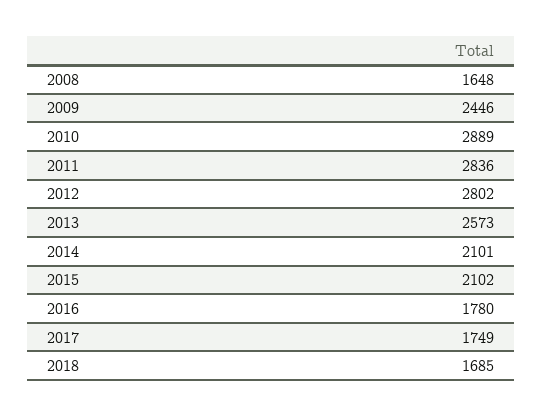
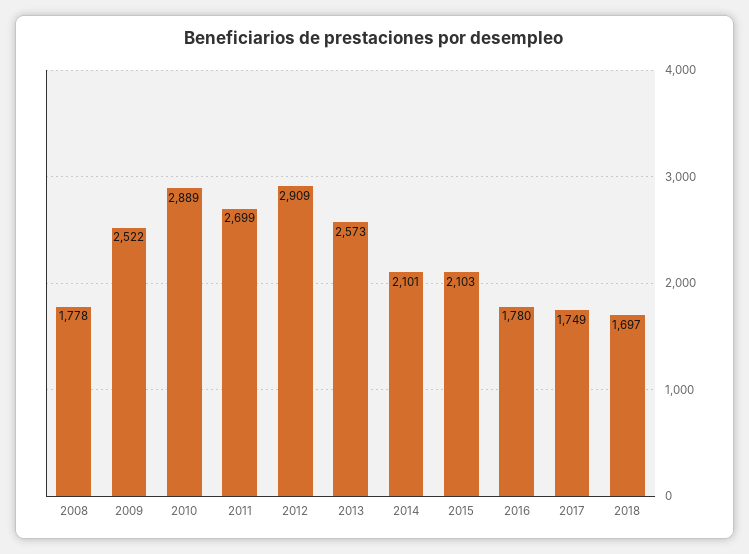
  {
-   "2008": 1648,
+   "2008": 1778,
-   "2009": 2446,
+   "2009": 2522,
    "2010": 2889,
-   "2011": 2836,
+   "2011": 2699,
-   "2012": 2802,
+   "2012": 2909,
    "2013": 2573,
    "2014": 2101,
-   "2015": 2102,
+   "2015": 2103,
    "2016": 1780,
    "2017": 1749,
-   "2018": 1685
+   "2018": 1697
  }

